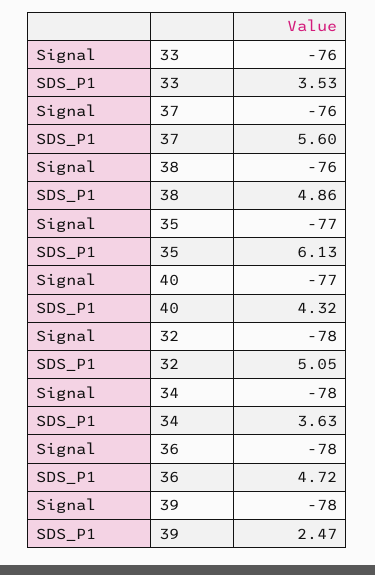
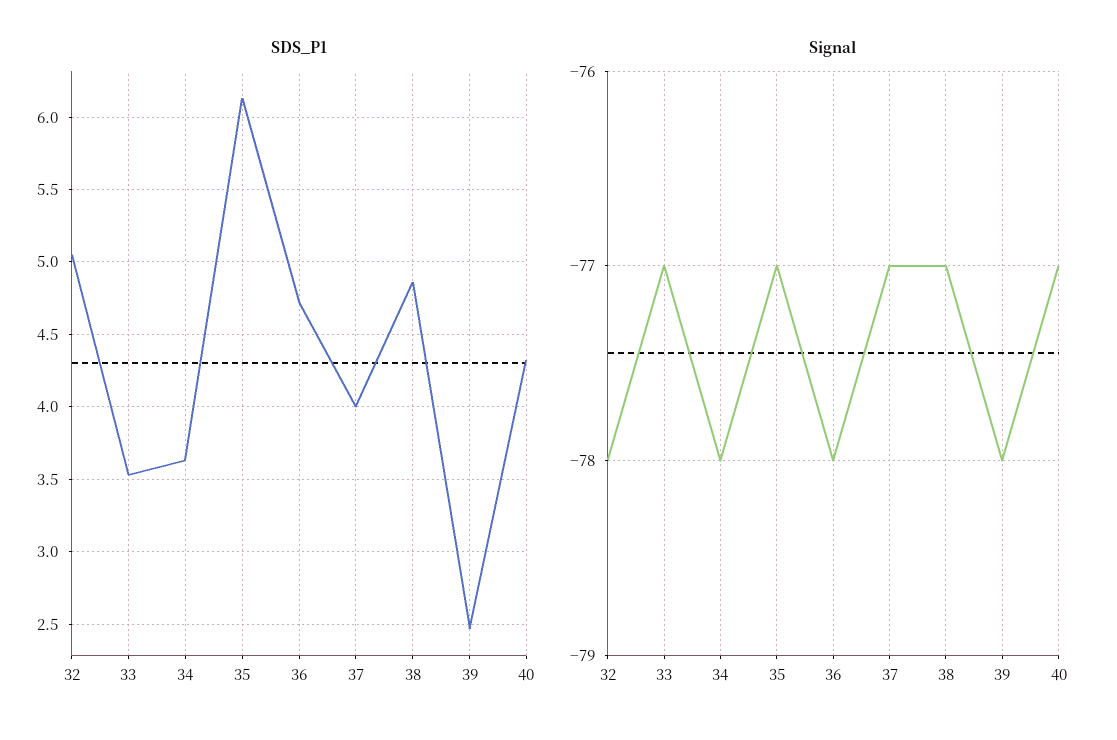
  {
    "Signal": {
-     "33": -76,
+     "33": -77,
-     "37": -76,
+     "37": -77,
-     "38": -76,
+     "38": -77,
      "35": -77,
      "40": -77,
      "32": -78,
      "34": -78,
      "36": -78,
      "39": -78
    },
    "SDS_P1": {
      "33": 3.53,
-     "37": 5.6,
+     "37": 4,
      "38": 4.86,
      "35": 6.13,
      "40": 4.32,
      "32": 5.05,
      "34": 3.63,
      "36": 4.72,
      "39": 2.47
    }
  }

